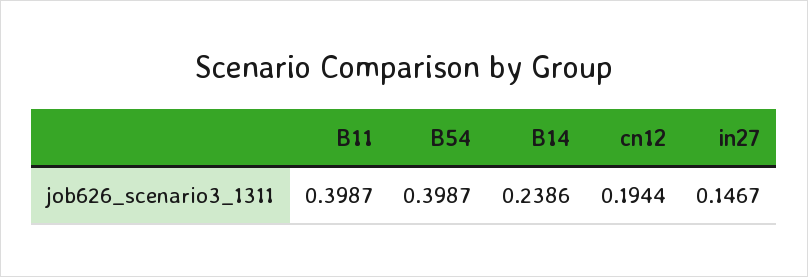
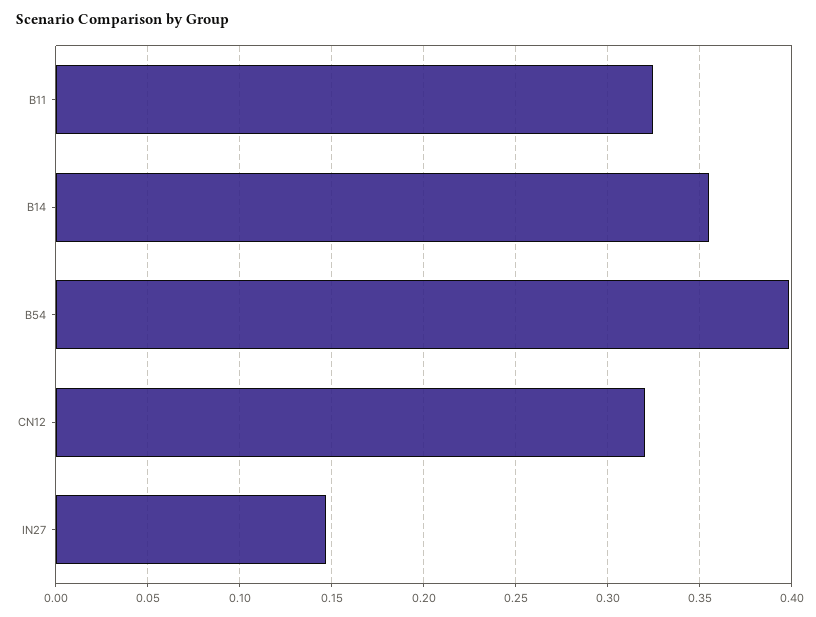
  {
-   "B11": 0.3987,
+   "B11": 0.325,
    "B54": 0.3987,
-   "B14": 0.2386,
+   "B14": 0.355,
-   "cn12": 0.1944,
+   "cn12": 0.32,
    "in27": 0.1467
  }

